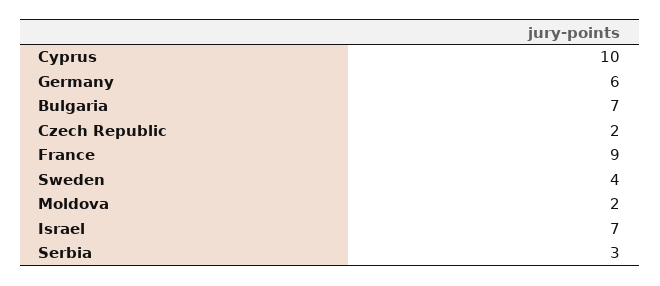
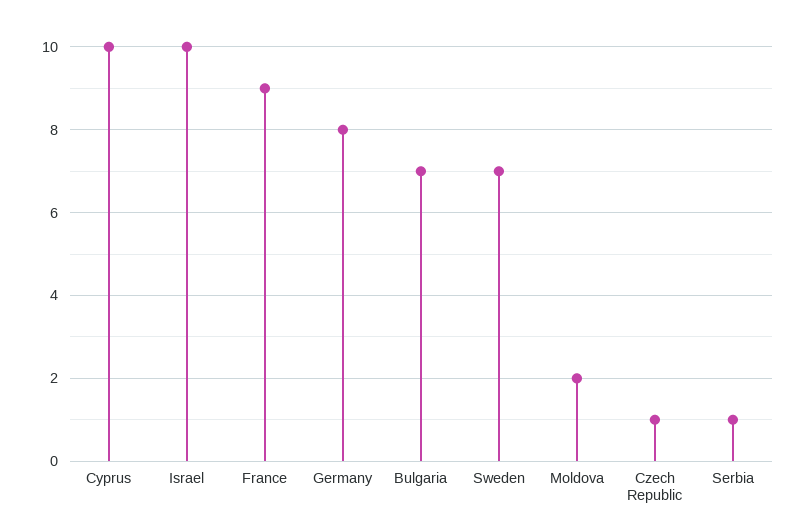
  {
    "Cyprus": 10,
-   "Germany": 6,
+   "Germany": 8,
    "Bulgaria": 7,
-   "Czech Republic": 2,
+   "Czech Republic": 1,
    "France": 9,
-   "Sweden": 4,
+   "Sweden": 7,
    "Moldova": 2,
-   "Israel": 7,
+   "Israel": 10,
-   "Serbia": 3
+   "Serbia": 1
  }

